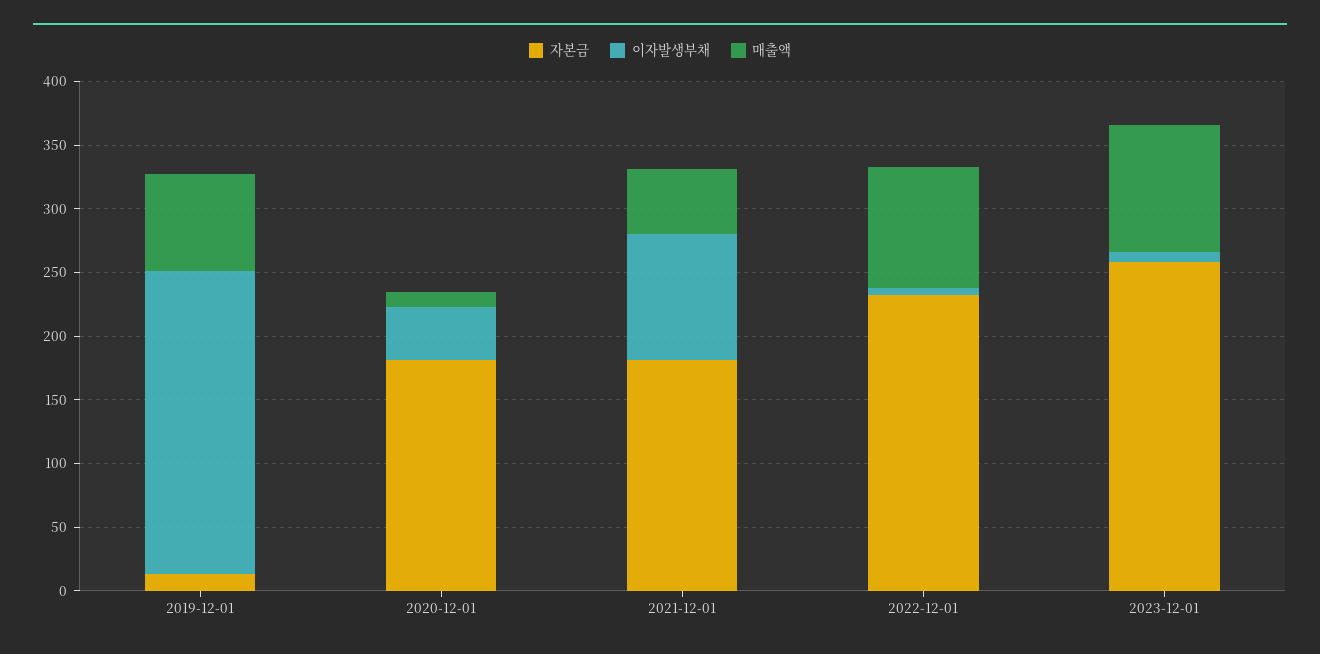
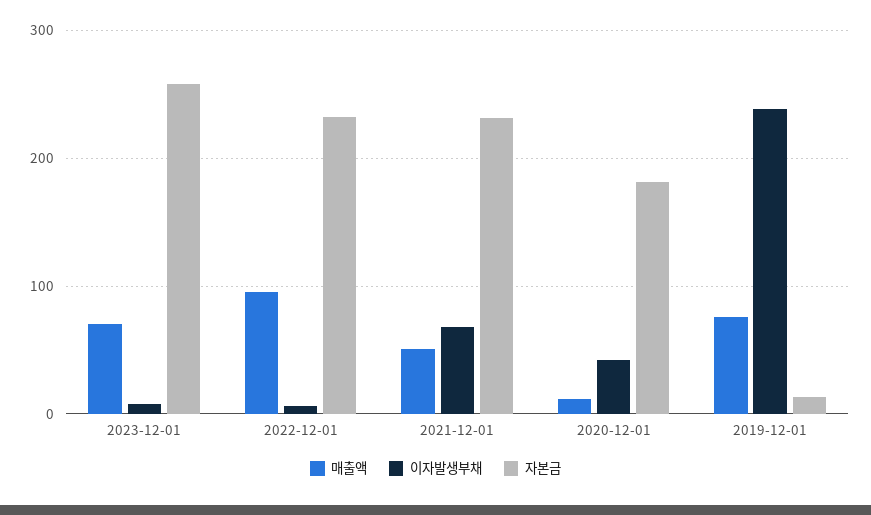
  {
    "자본금": {
      "2019-12-01": 10,
      "2020-12-01": 180,
-     "2021-12-01": 180,
+     "2021-12-01": 230,
      "2022-12-01": 230,
      "2023-12-01": 260
    },
    "이자발생부채": {
      "2019-12-01": 240,
      "2020-12-01": 40,
-     "2021-12-01": 100,
+     "2021-12-01": 70,
      "2022-12-01": 10,
      "2023-12-01": 10
    },
    "매출액": {
      "2019-12-01": 80,
      "2020-12-01": 10,
      "2021-12-01": 50,
      "2022-12-01": 100,
-     "2023-12-01": 100
+     "2023-12-01": 70
    }
  }

